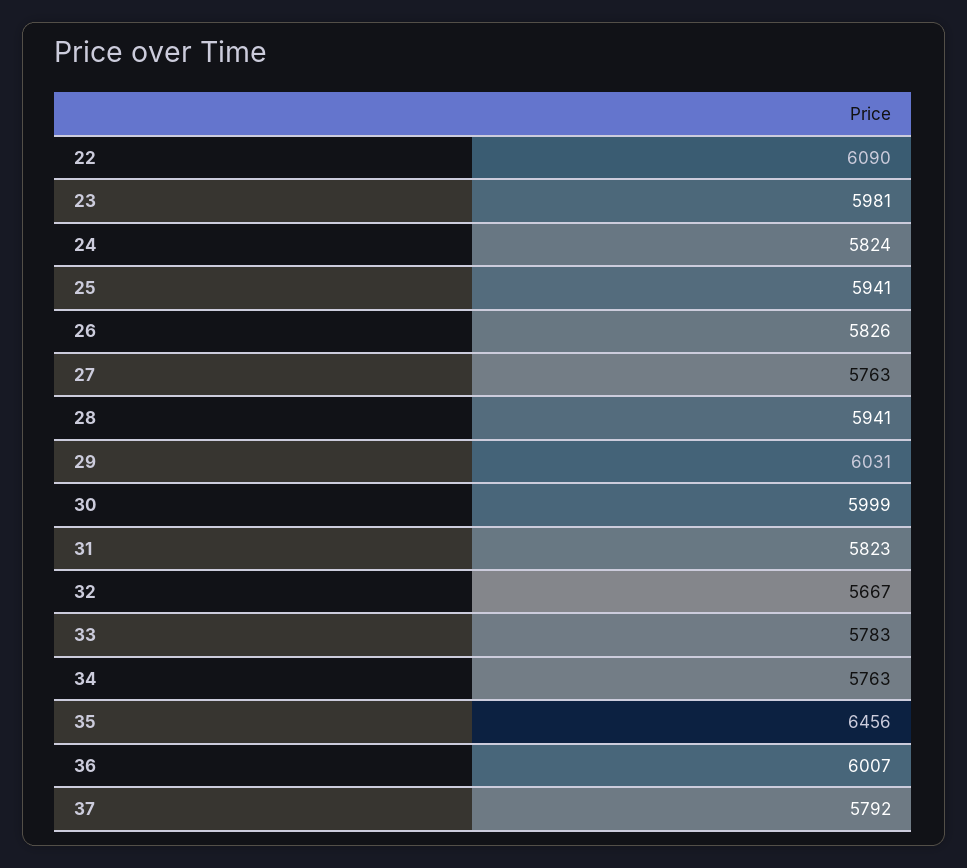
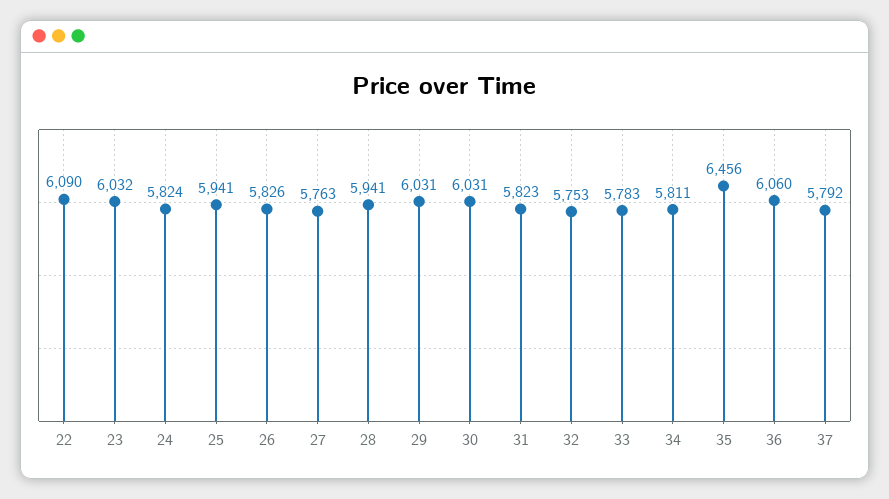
  {
    "22": 6090,
-   "23": 5981,
+   "23": 6032,
    "24": 5824,
    "25": 5941,
    "26": 5826,
    "27": 5763,
    "28": 5941,
    "29": 6031,
-   "30": 5999,
+   "30": 6031,
    "31": 5823,
-   "32": 5667,
+   "32": 5753,
    "33": 5783,
-   "34": 5763,
+   "34": 5811,
    "35": 6456,
-   "36": 6007,
+   "36": 6060,
    "37": 5792
  }

